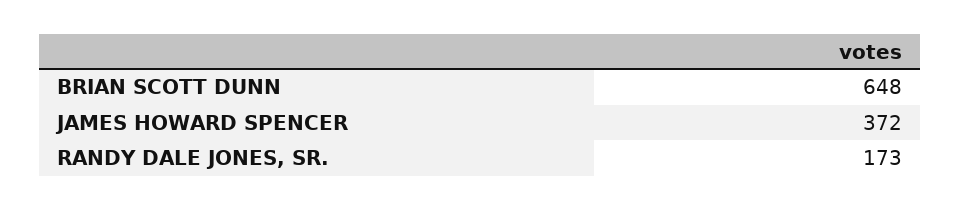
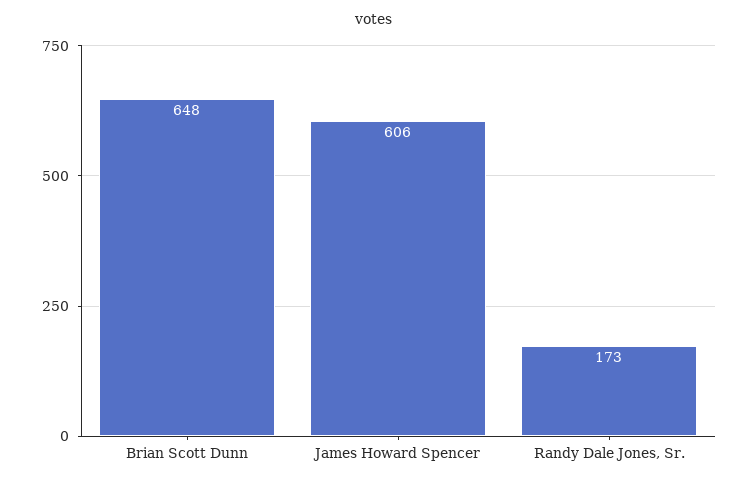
  {
    "BRIAN SCOTT DUNN": 648,
-   "JAMES HOWARD SPENCER": 372,
+   "JAMES HOWARD SPENCER": 606,
    "RANDY DALE JONES, SR.": 173
  }

